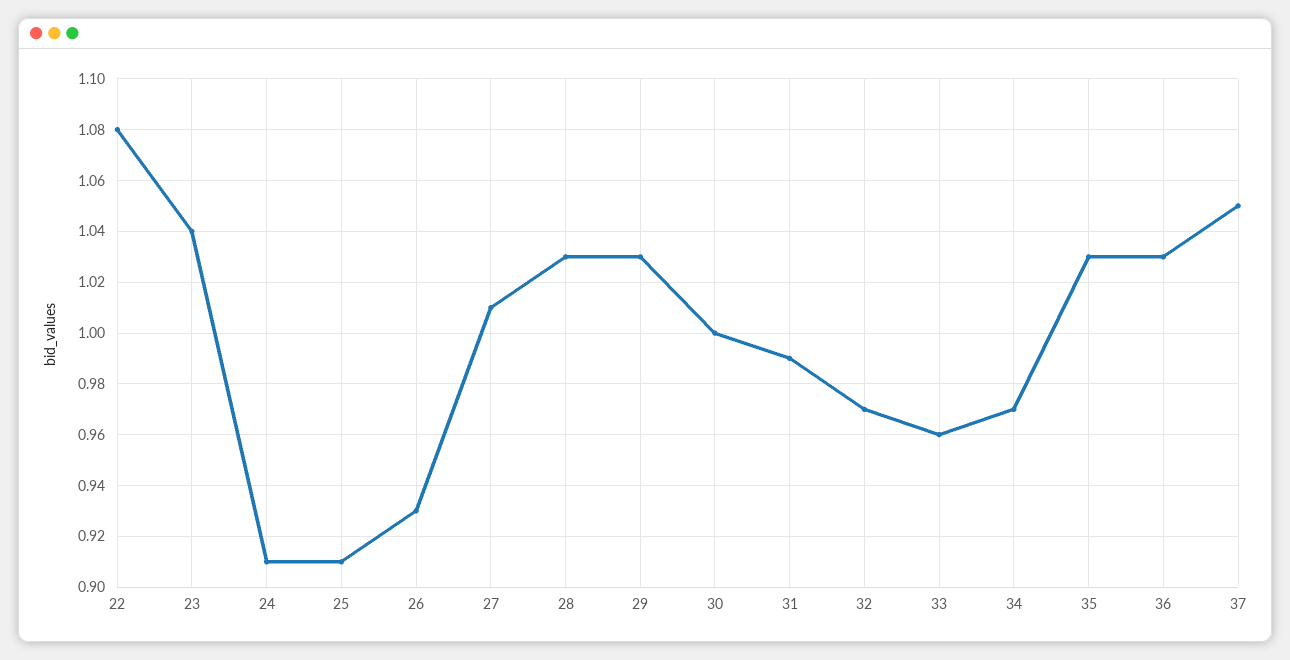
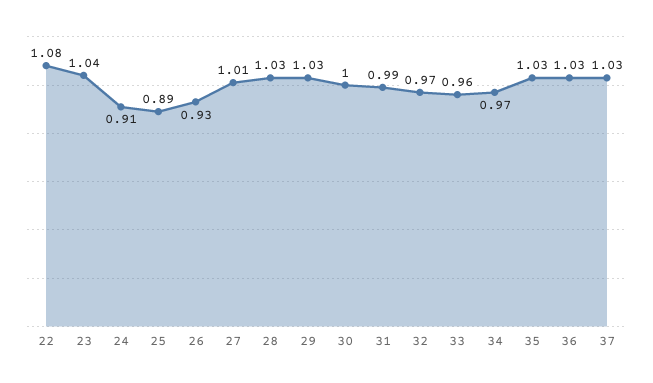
  {
    "22": 1.08,
    "23": 1.04,
    "24": 0.91,
-   "25": 0.91,
+   "25": 0.89,
    "26": 0.93,
    "27": 1.01,
    "28": 1.03,
    "29": 1.03,
    "30": 1,
    "31": 0.99,
    "32": 0.97,
    "33": 0.96,
    "34": 0.97,
    "35": 1.03,
    "36": 1.03,
-   "37": 1.05
+   "37": 1.03
  }

